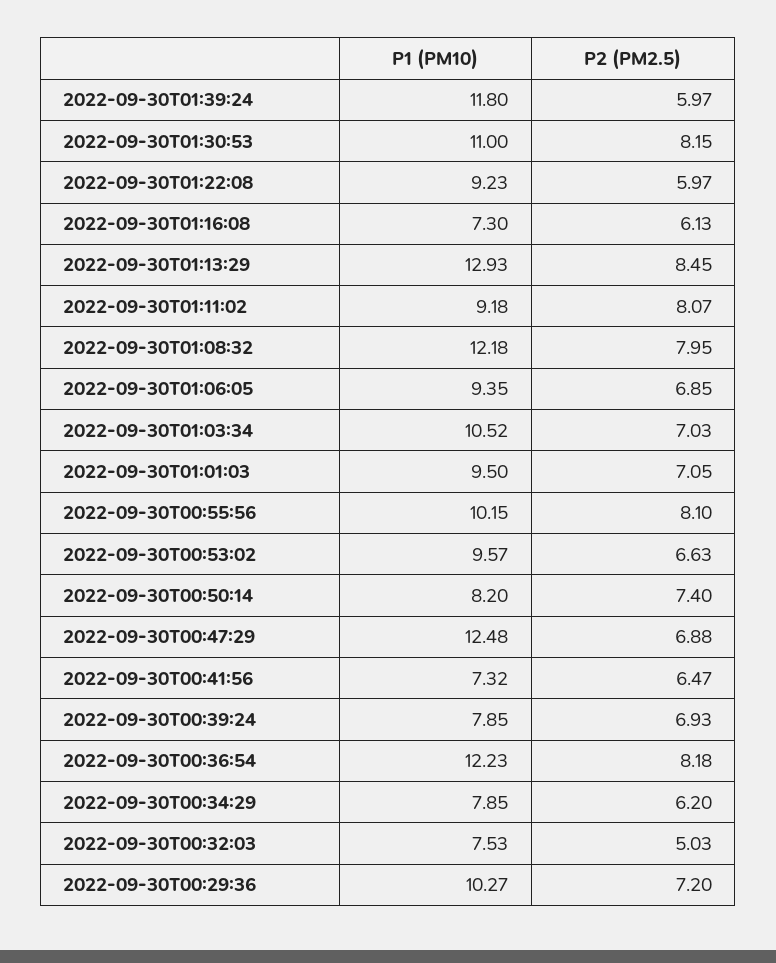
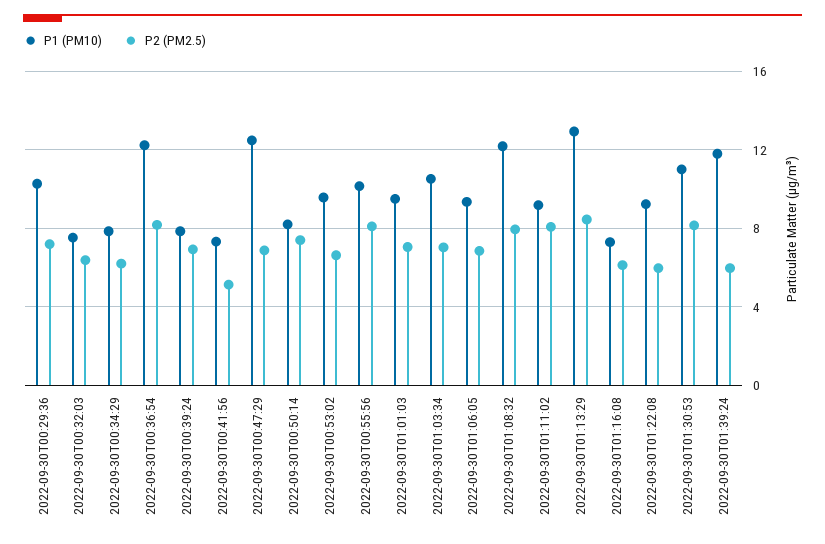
  {
    "P1 (PM10)": {
      "2022-09-30T01:39:24": 11.8,
      "2022-09-30T01:30:53": 11,
      "2022-09-30T01:22:08": 9.23,
      "2022-09-30T01:16:08": 7.3,
      "2022-09-30T01:13:29": 12.93,
      "2022-09-30T01:11:02": 9.18,
      "2022-09-30T01:08:32": 12.18,
      "2022-09-30T01:06:05": 9.35,
      "2022-09-30T01:03:34": 10.52,
      "2022-09-30T01:01:03": 9.5,
      "2022-09-30T00:55:56": 10.15,
      "2022-09-30T00:53:02": 9.57,
      "2022-09-30T00:50:14": 8.2,
      "2022-09-30T00:47:29": 12.48,
      "2022-09-30T00:41:56": 7.32,
      "2022-09-30T00:39:24": 7.85,
      "2022-09-30T00:36:54": 12.23,
      "2022-09-30T00:34:29": 7.85,
      "2022-09-30T00:32:03": 7.53,
      "2022-09-30T00:29:36": 10.27
    },
    "P2 (PM2.5)": {
      "2022-09-30T01:39:24": 5.97,
      "2022-09-30T01:30:53": 8.15,
      "2022-09-30T01:22:08": 5.97,
      "2022-09-30T01:16:08": 6.13,
      "2022-09-30T01:13:29": 8.45,
      "2022-09-30T01:11:02": 8.07,
      "2022-09-30T01:08:32": 7.95,
      "2022-09-30T01:06:05": 6.85,
      "2022-09-30T01:03:34": 7.03,
      "2022-09-30T01:01:03": 7.05,
      "2022-09-30T00:55:56": 8.1,
      "2022-09-30T00:53:02": 6.63,
      "2022-09-30T00:50:14": 7.4,
      "2022-09-30T00:47:29": 6.88,
-     "2022-09-30T00:41:56": 6.47,
+     "2022-09-30T00:41:56": 5,
      "2022-09-30T00:39:24": 6.93,
      "2022-09-30T00:36:54": 8.18,
      "2022-09-30T00:34:29": 6.2,
-     "2022-09-30T00:32:03": 5.03,
+     "2022-09-30T00:32:03": 6.5,
      "2022-09-30T00:29:36": 7.2
    }
  }

